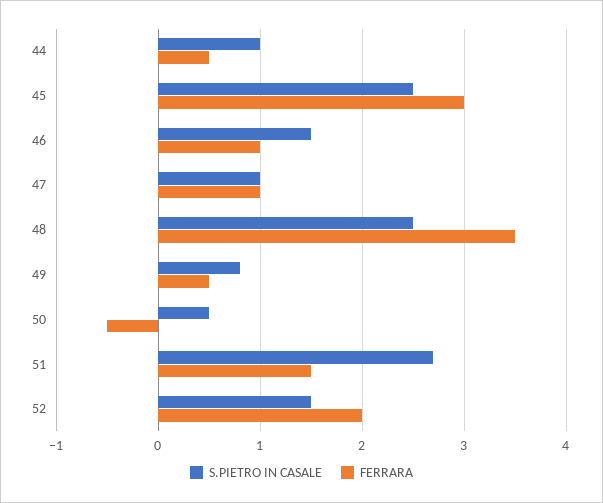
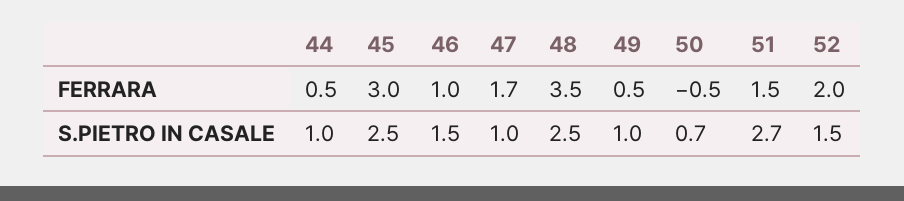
  {
    "S.PIETRO IN CASALE": {
      "44": 1,
      "45": 2.5,
      "46": 1.5,
      "47": 1,
      "48": 2.5,
-     "49": 0.8,
+     "49": 1,
-     "50": 0.5,
+     "50": 0.7,
      "51": 2.7,
      "52": 1.5
    },
    "FERRARA": {
      "44": 0.5,
      "45": 3,
      "46": 1,
-     "47": 1,
+     "47": 1.7,
      "48": 3.5,
      "49": 0.5,
      "50": -0.5,
      "51": 1.5,
      "52": 2
    }
  }

